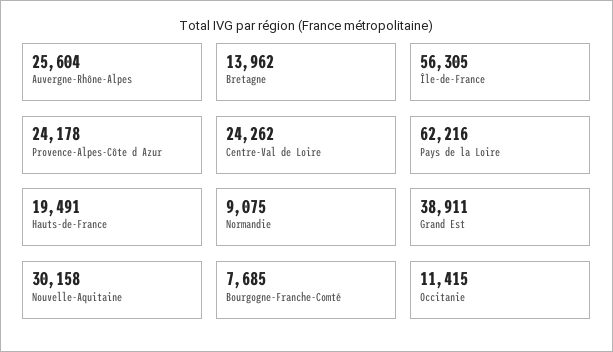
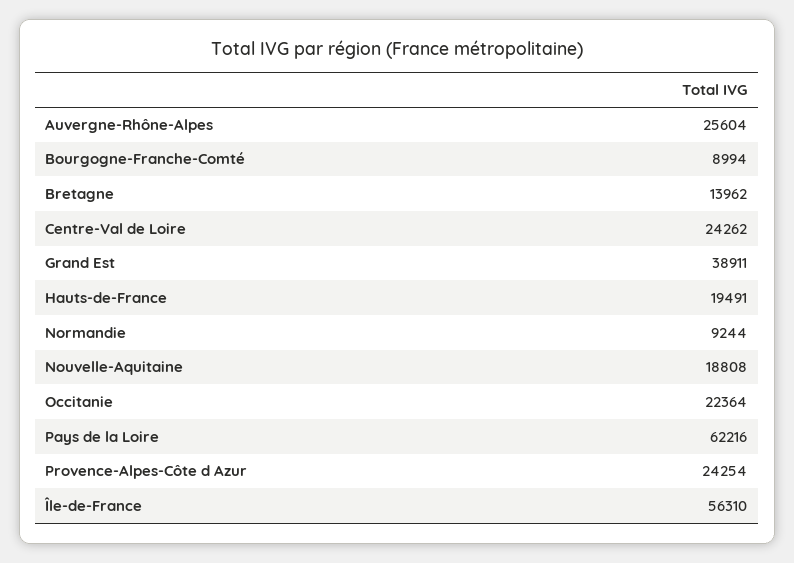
  {
    "Auvergne-Rhône-Alpes": 25604,
    "Bretagne": 13962,
-   "Île-de-France": 56305,
+   "Île-de-France": 56310,
-   "Provence-Alpes-Côte d Azur": 24178,
+   "Provence-Alpes-Côte d Azur": 24254,
    "Centre-Val de Loire": 24262,
    "Pays de la Loire": 62216,
    "Hauts-de-France": 19491,
-   "Normandie": 9075,
+   "Normandie": 9244,
    "Grand Est": 38911,
-   "Nouvelle-Aquitaine": 30158,
+   "Nouvelle-Aquitaine": 18808,
-   "Bourgogne-Franche-Comté": 7685,
+   "Bourgogne-Franche-Comté": 8994,
-   "Occitanie": 11415
+   "Occitanie": 22364
  }

